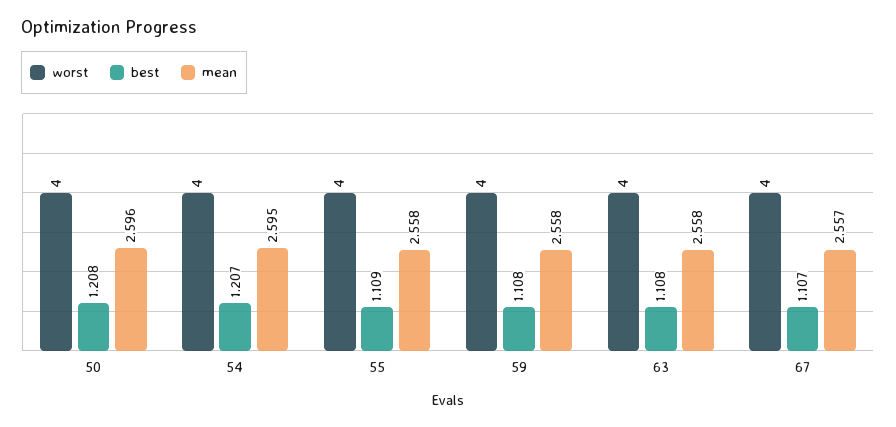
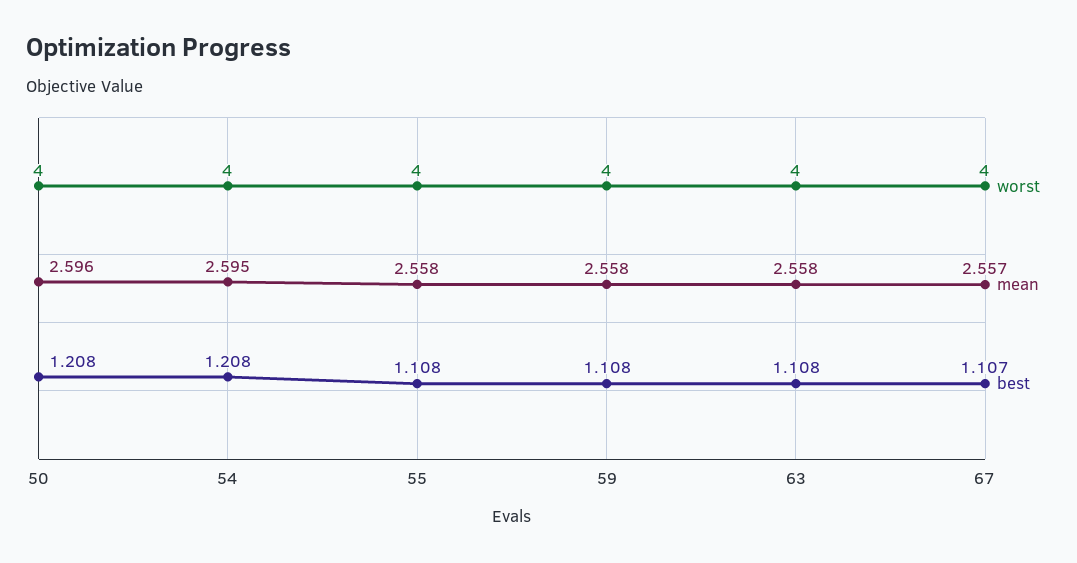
  {
    "worst": {
      "50": 4,
      "54": 4,
      "55": 4,
      "59": 4,
      "63": 4,
      "67": 4
    },
    "best": {
      "50": 1.208,
-     "54": 1.207,
+     "54": 1.208,
-     "55": 1.109,
+     "55": 1.108,
      "59": 1.108,
      "63": 1.108,
      "67": 1.107
    },
    "mean": {
      "50": 2.596,
      "54": 2.595,
      "55": 2.558,
      "59": 2.558,
      "63": 2.558,
      "67": 2.557
    }
  }

